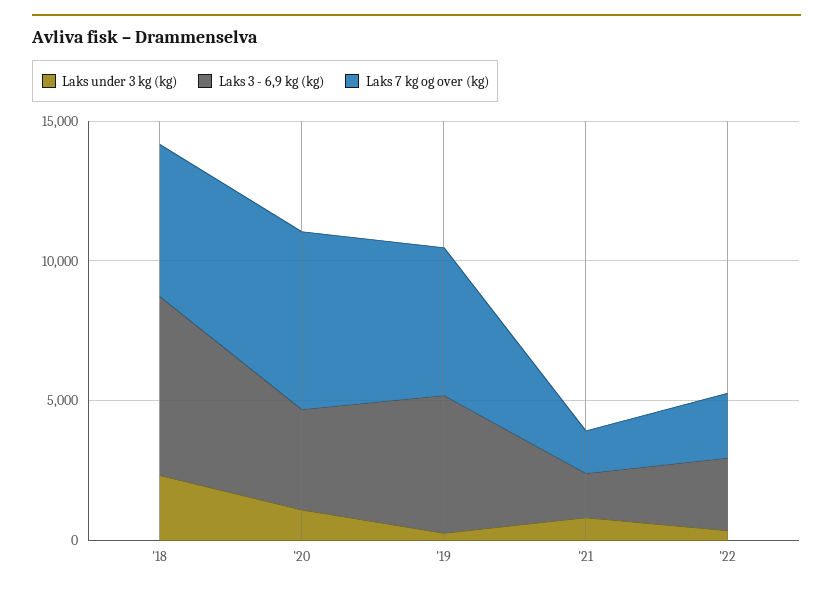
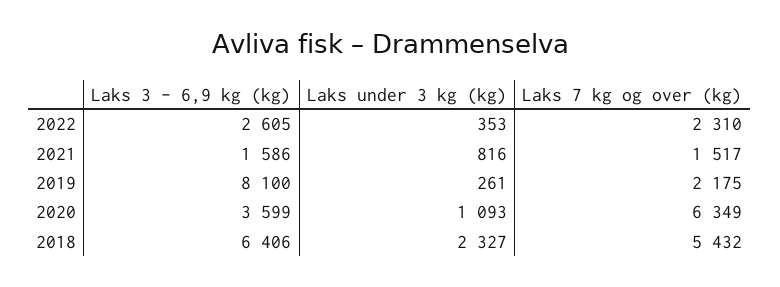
  {
    "Laks under 3 kg (kg)": {
      "'18": 2327,
      "'20": 1093,
      "'19": 261,
      "'21": 816,
      "'22": 353
    },
    "Laks 3 - 6,9 kg (kg)": {
      "'18": 6406,
      "'20": 3599,
-     "'19": 5000,
+     "'19": 8100,
      "'21": 1586,
      "'22": 2605
    },
    "Laks 7 kg og over (kg)": {
      "'18": 5432,
      "'20": 6349,
-     "'19": 5000,
+     "'19": 2175,
      "'21": 1517,
      "'22": 2310
    }
  }

